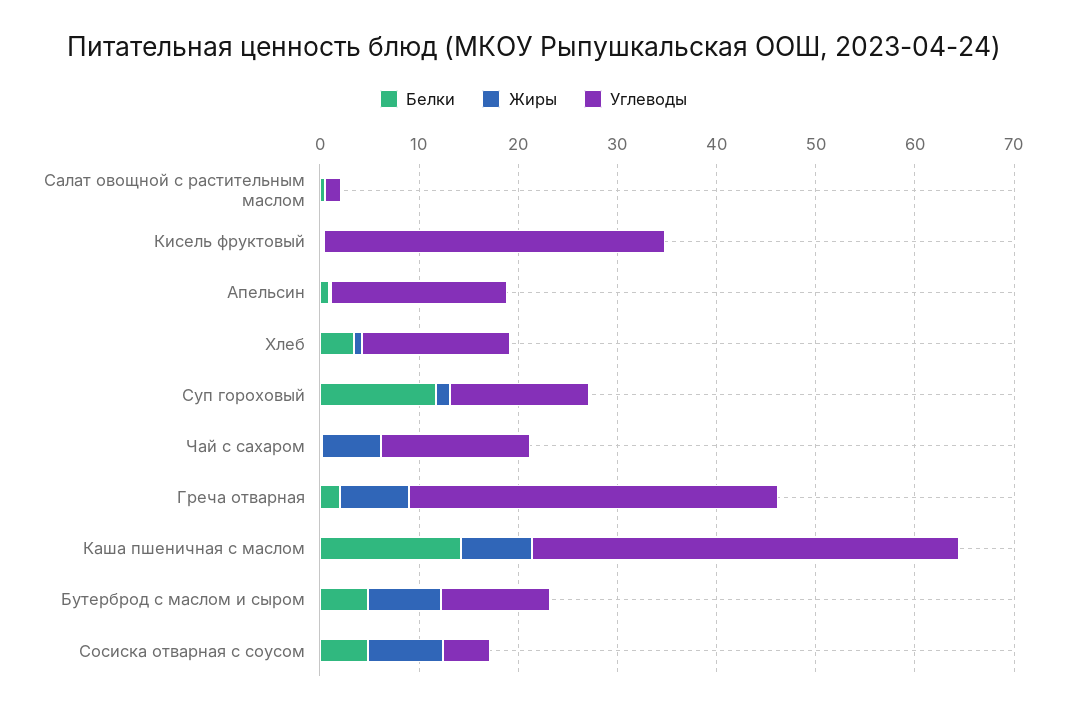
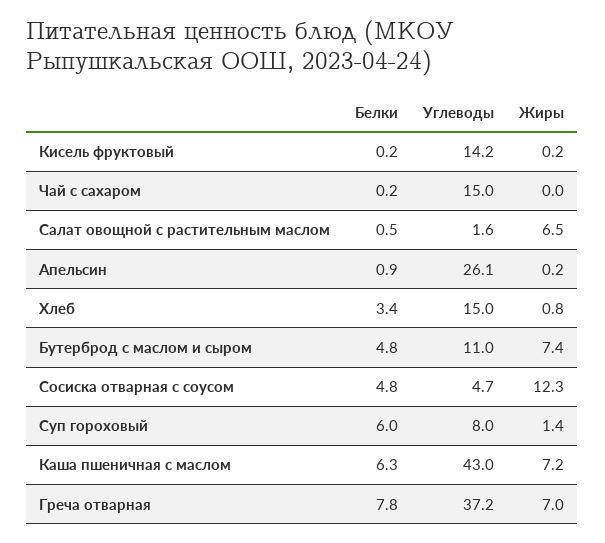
  {
    "Белки": {
      "Салат овощной с растительным маслом": 0.5,
      "Кисель фруктовый": 0.2,
      "Апельсин": 0.9,
      "Хлеб": 3.4,
-     "Суп гороховый": 12,
+     "Суп гороховый": 6,
      "Чай с сахаром": 0.2,
-     "Греча отварная": 2,
+     "Греча отварная": 7.8,
-     "Каша пшеничная с маслом": 14,
+     "Каша пшеничная с маслом": 6.3,
      "Бутерброд с маслом и сыром": 4.8,
      "Сосиска отварная с соусом": 4.8
    },
    "Жиры": {
-     "Салат овощной с растительным маслом": 0,
+     "Салат овощной с растительным маслом": 6.5,
      "Кисель фруктовый": 0.2,
      "Апельсин": 0.2,
      "Хлеб": 0.8,
      "Суп гороховый": 1.4,
-     "Чай с сахаром": 6,
+     "Чай с сахаром": 0,
      "Греча отварная": 7,
      "Каша пшеничная с маслом": 7.2,
      "Бутерброд с маслом и сыром": 7.4,
-     "Сосиска отварная с соусом": 8
+     "Сосиска отварная с соусом": 12.3
    },
    "Углеводы": {
      "Салат овощной с растительным маслом": 1.6,
-     "Кисель фруктовый": 34,
+     "Кисель фруктовый": 14.2,
-     "Апельсин": 18,
+     "Апельсин": 26.1,
      "Хлеб": 15,
-     "Суп гороховый": 14,
+     "Суп гороховый": 8,
      "Чай с сахаром": 15,
      "Греча отварная": 37.2,
      "Каша пшеничная с маслом": 43,
      "Бутерброд с маслом и сыром": 11,
      "Сосиска отварная с соусом": 4.7
    }
  }

